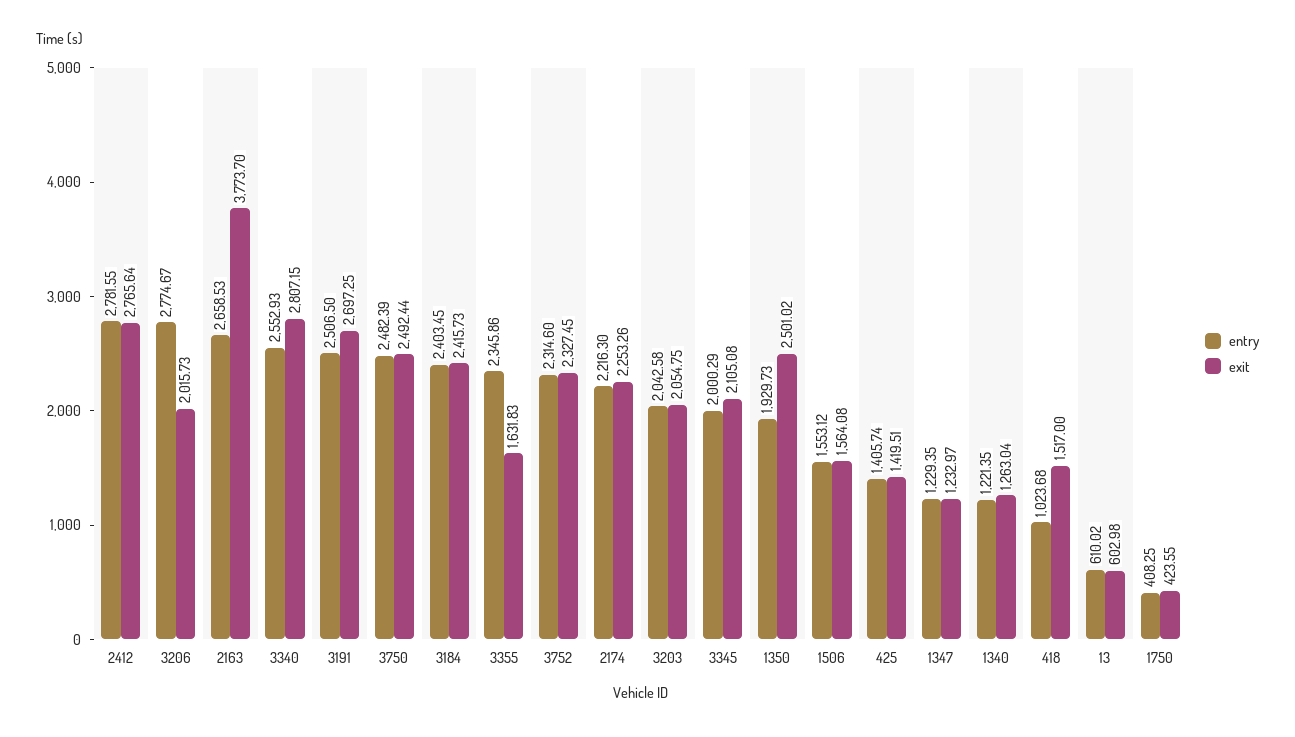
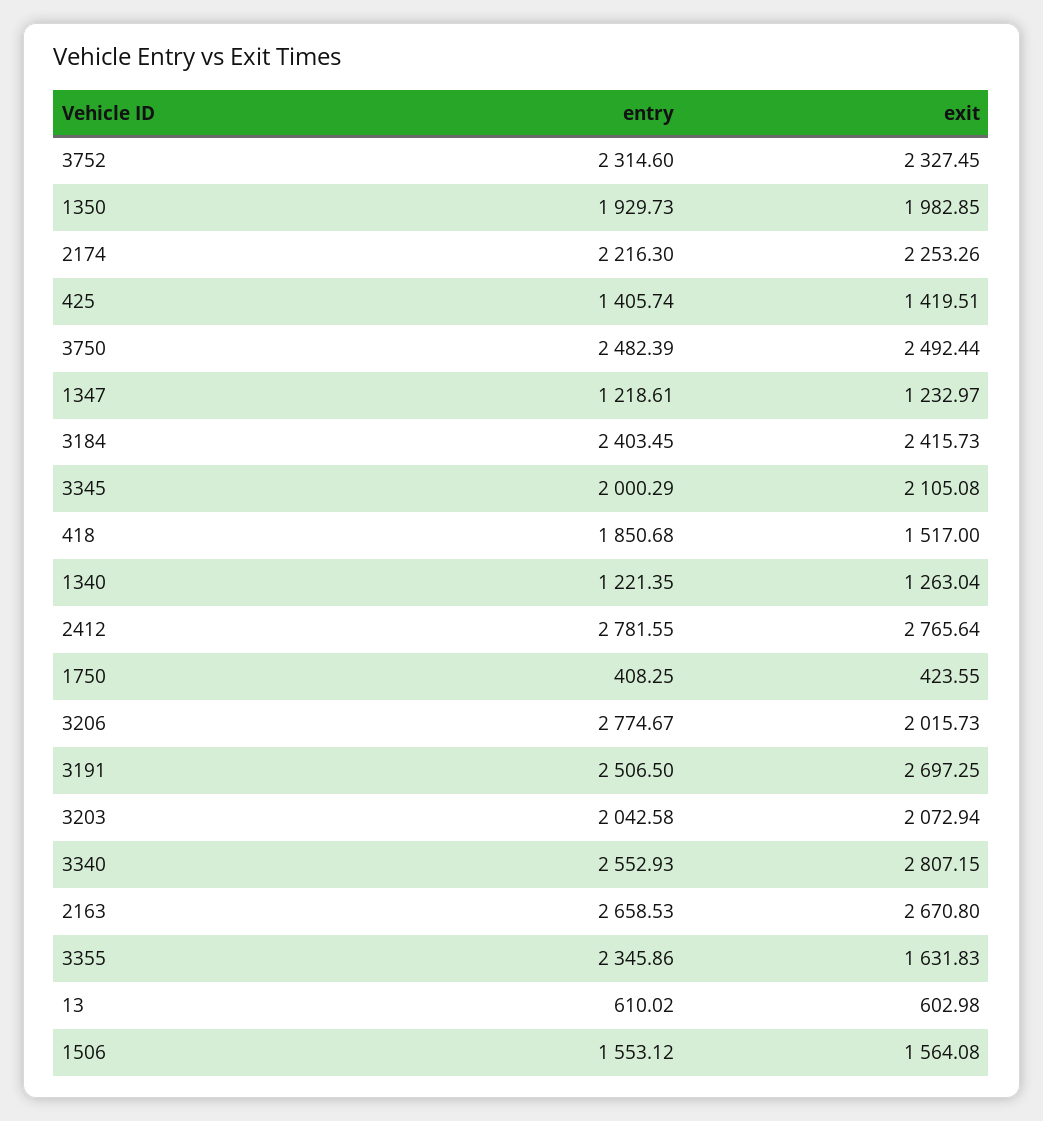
  {
    "entry": {
      "2412": 2781.55,
      "3206": 2774.67,
      "2163": 2658.53,
      "3340": 2552.93,
      "3191": 2506.5,
      "3750": 2482.39,
      "3184": 2403.45,
      "3355": 2345.86,
      "3752": 2314.6,
      "2174": 2216.3,
      "3203": 2042.58,
      "3345": 2000.29,
      "1350": 1929.73,
      "1506": 1553.12,
      "425": 1405.74,
-     "1347": 1229.35,
+     "1347": 1218.61,
      "1340": 1221.35,
-     "418": 1023.68,
+     "418": 1850.68,
      "13": 610.02,
      "1750": 408.25
    },
    "exit": {
      "2412": 2765.64,
      "3206": 2015.73,
-     "2163": 3773.7,
+     "2163": 2670.8,
      "3340": 2807.15,
      "3191": 2697.25,
      "3750": 2492.44,
      "3184": 2415.73,
      "3355": 1631.83,
      "3752": 2327.45,
      "2174": 2253.26,
-     "3203": 2054.75,
+     "3203": 2072.94,
      "3345": 2105.08,
-     "1350": 2501.02,
+     "1350": 1982.85,
      "1506": 1564.08,
      "425": 1419.51,
      "1347": 1232.97,
      "1340": 1263.04,
      "418": 1517,
      "13": 602.98,
      "1750": 423.55
    }
  }

